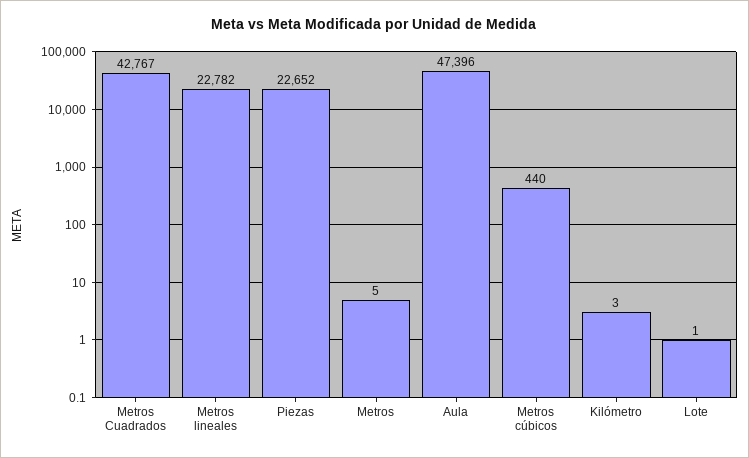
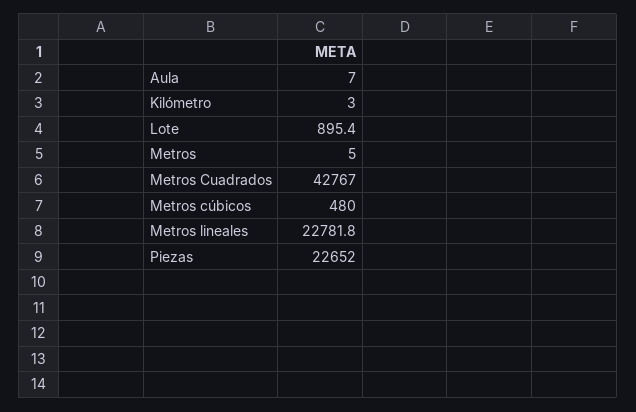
  {
    "Metros Cuadrados": 42767,
    "Metros lineales": 22781.8,
    "Piezas": 22652,
    "Metros": 5,
-   "Aula": 47396,
+   "Aula": 7,
-   "Metros cúbicos": 440,
+   "Metros cúbicos": 480,
    "Kilómetro": 3,
-   "Lote": 1
+   "Lote": 895.4
  }

